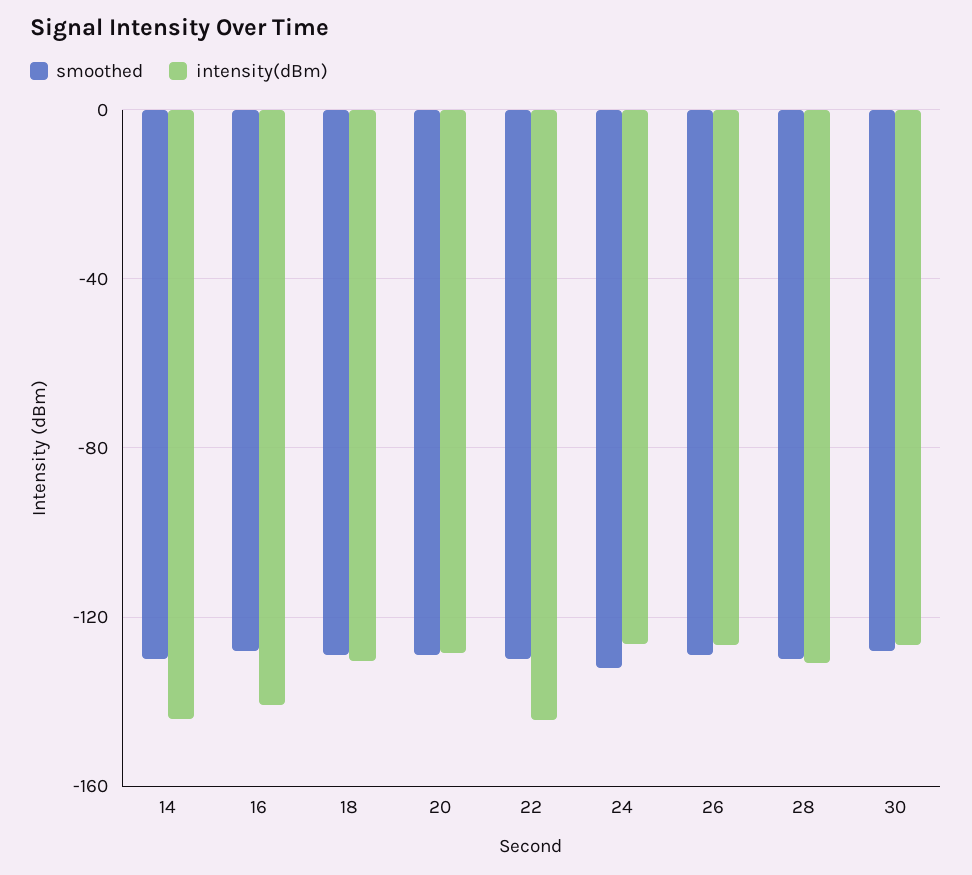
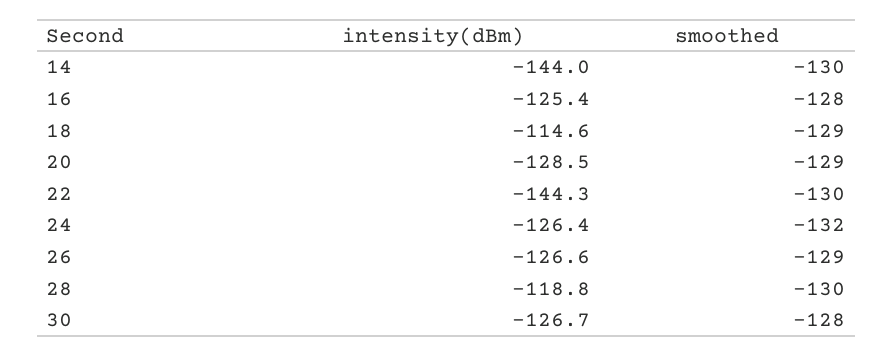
  {
    "smoothed": {
      "14": -130,
      "16": -128,
      "18": -129,
      "20": -129,
      "22": -130,
      "24": -132,
      "26": -129,
      "28": -130,
      "30": -128
    },
    "intensity(dBm)": {
      "14": -144,
-     "16": -140,
+     "16": -125.4,
-     "18": -130,
+     "18": -114.6,
      "20": -128.5,
      "22": -144.3,
      "24": -126.4,
      "26": -126.6,
-     "28": -130,
+     "28": -118.8,
      "30": -126.7
    }
  }

